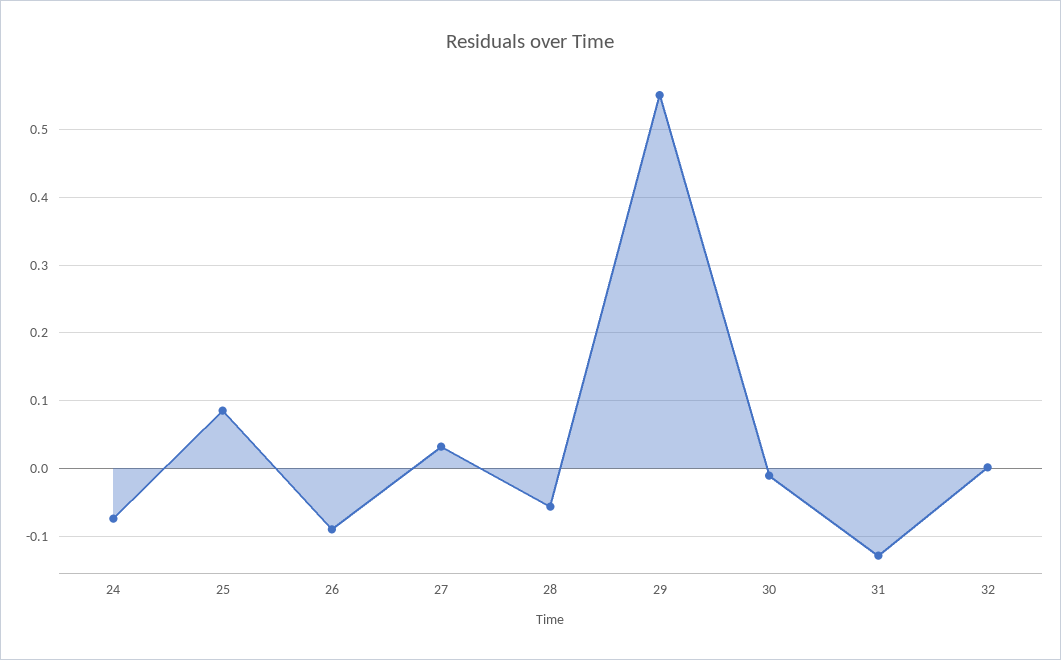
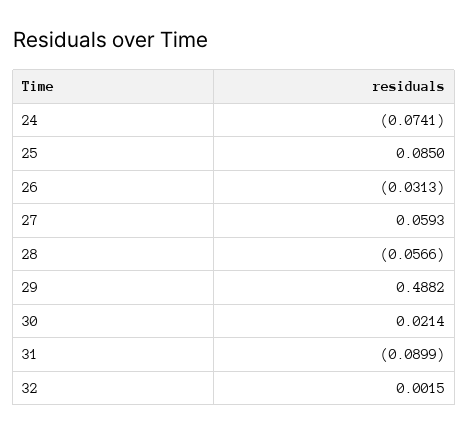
  {
    "24": -0.0741,
    "25": 0.085,
-   "26": -0.09,
+   "26": -0.0313,
-   "27": 0.03,
+   "27": 0.0593,
    "28": -0.0566,
-   "29": 0.55,
+   "29": 0.4882,
-   "30": -0.01,
+   "30": 0.0214,
-   "31": -0.13,
+   "31": -0.0899,
    "32": 0.0015
  }

